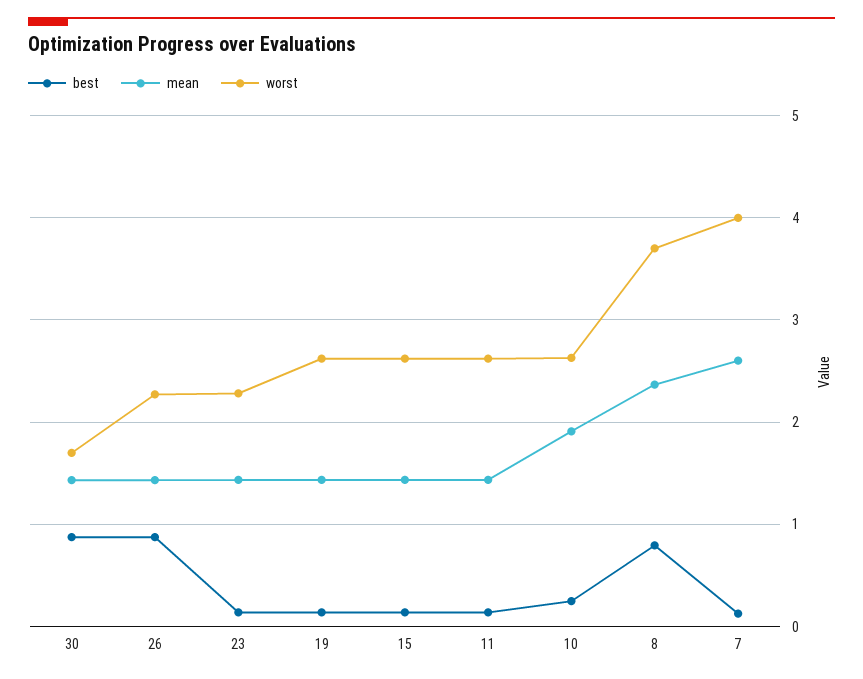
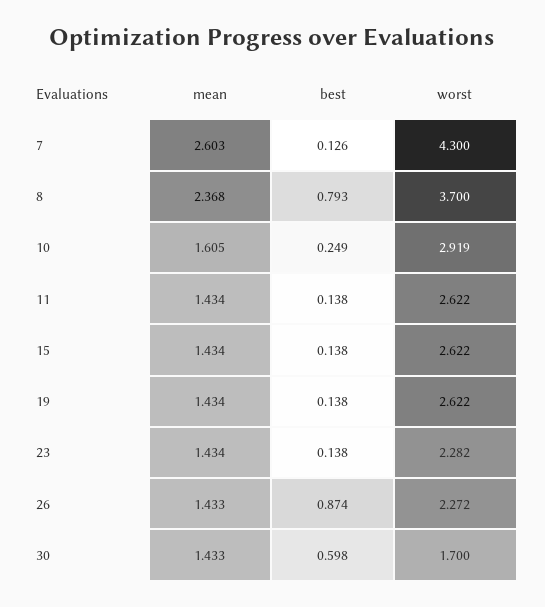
  {
    "best": {
-     "30": 0.9,
+     "30": 0.598,
      "26": 0.874,
      "23": 0.138,
      "19": 0.138,
      "15": 0.138,
      "11": 0.138,
      "10": 0.249,
      "8": 0.793,
      "7": 0.126
    },
    "mean": {
      "30": 1.433,
      "26": 1.433,
      "23": 1.434,
      "19": 1.434,
      "15": 1.434,
      "11": 1.434,
-     "10": 1.9,
+     "10": 1.605,
      "8": 2.368,
      "7": 2.603
    },
    "worst": {
      "30": 1.7,
      "26": 2.272,
      "23": 2.282,
      "19": 2.622,
      "15": 2.622,
      "11": 2.622,
-     "10": 2.6,
+     "10": 2.919,
      "8": 3.7,
-     "7": 4
+     "7": 4.3
    }
  }

